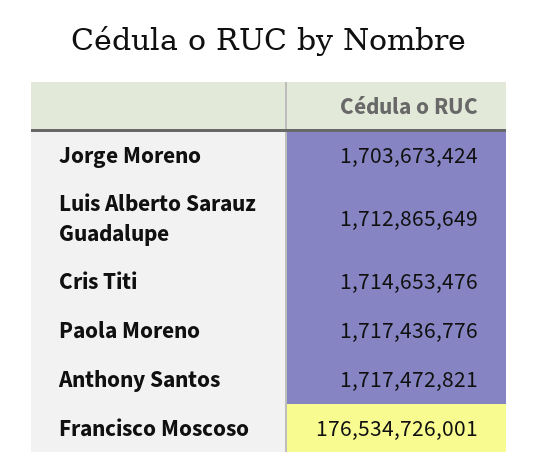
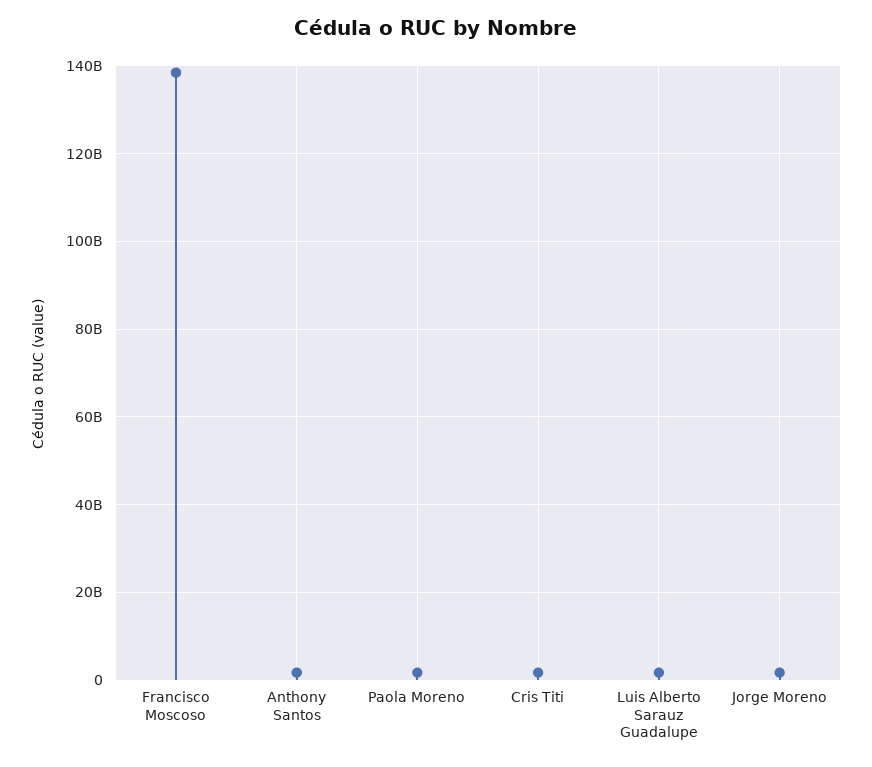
  {
    "Jorge Moreno": 1703673424,
    "Luis Alberto Sarauz Guadalupe": 1712865649,
    "Cris Titi": 1714653476,
    "Paola Moreno": 1717436776,
    "Anthony Santos": 1717472821,
-   "Francisco Moscoso": 176534726001
+   "Francisco Moscoso": 138000000000
  }

